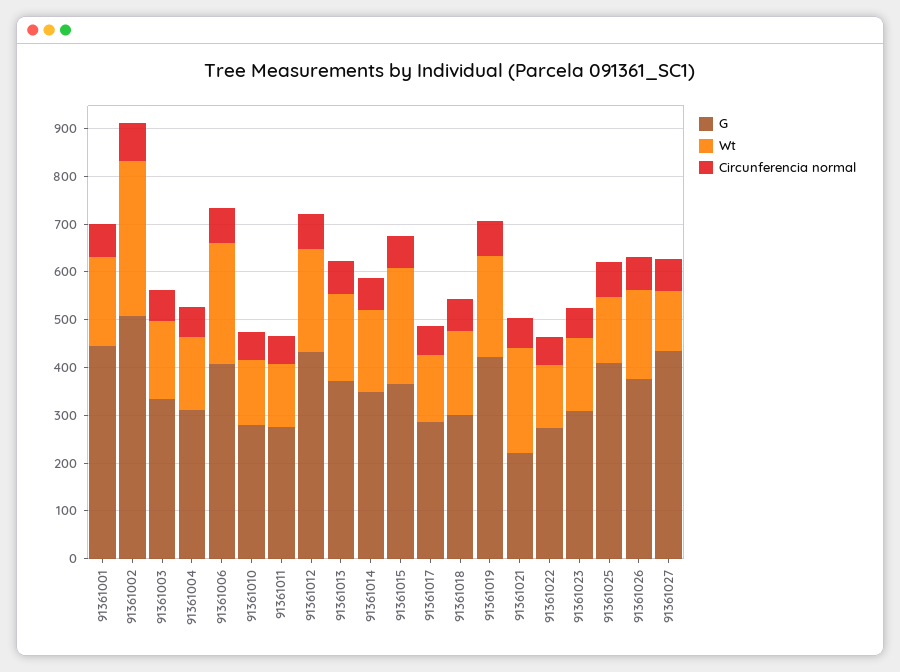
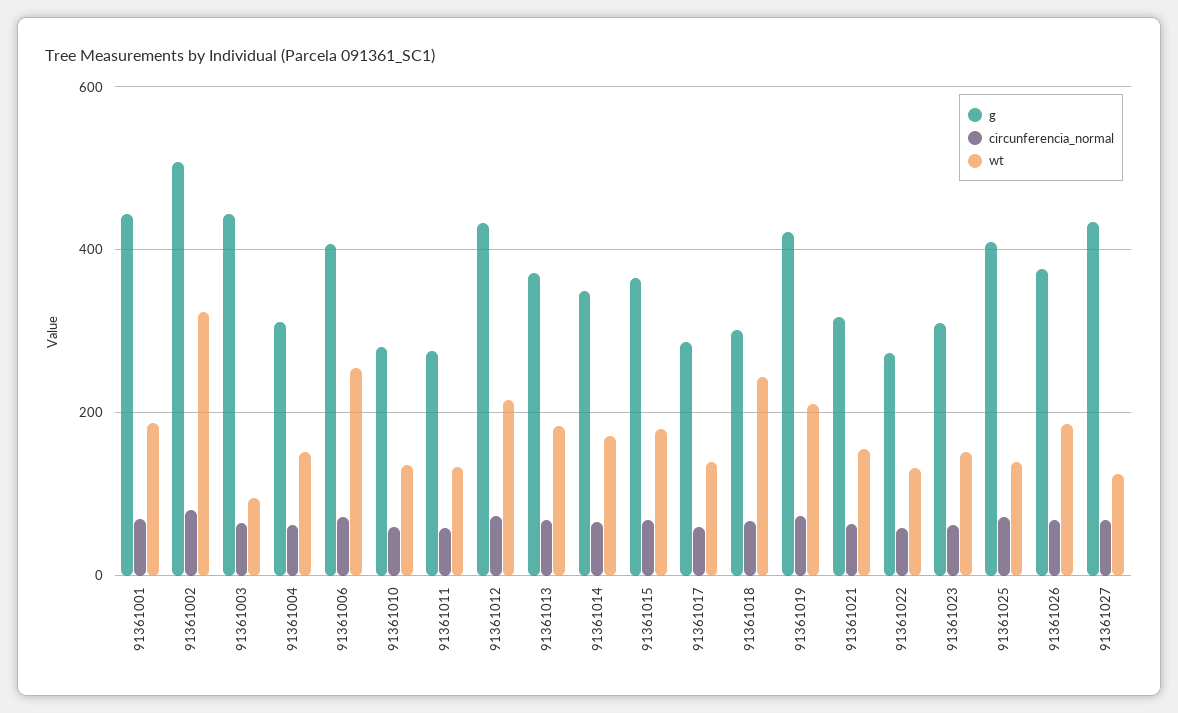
  {
    "G": {
      "91361001": 440,
      "91361002": 500,
-     "91361003": 340,
+     "91361003": 440,
      "91361004": 320,
      "91361006": 400,
      "91361010": 280,
      "91361011": 280,
      "91361012": 440,
      "91361013": 380,
      "91361014": 340,
      "91361015": 360,
      "91361017": 280,
      "91361018": 300,
      "91361019": 420,
-     "91361021": 220,
+     "91361021": 320,
      "91361022": 280,
      "91361023": 320,
      "91361025": 400,
      "91361026": 380,
      "91361027": 440
    },
    "Wt": {
      "91361001": 180,
      "91361002": 320,
-     "91361003": 160,
+     "91361003": 100,
      "91361004": 160,
      "91361006": 260,
      "91361010": 140,
      "91361011": 140,
      "91361012": 220,
      "91361013": 180,
      "91361014": 180,
-     "91361015": 240,
+     "91361015": 180,
      "91361017": 140,
-     "91361018": 180,
+     "91361018": 240,
      "91361019": 220,
-     "91361021": 220,
+     "91361021": 160,
      "91361022": 140,
      "91361023": 160,
      "91361025": 140,
      "91361026": 180,
      "91361027": 120
    },
    "Circunferencia normal": {
      "91361001": 60,
      "91361002": 80,
      "91361003": 60,
      "91361004": 60,
      "91361006": 80,
      "91361010": 60,
      "91361011": 60,
      "91361012": 80,
      "91361013": 60,
      "91361014": 60,
      "91361015": 60,
      "91361017": 60,
      "91361018": 60,
      "91361019": 80,
      "91361021": 60,
      "91361022": 60,
      "91361023": 60,
      "91361025": 80,
      "91361026": 60,
      "91361027": 60
    }
  }

